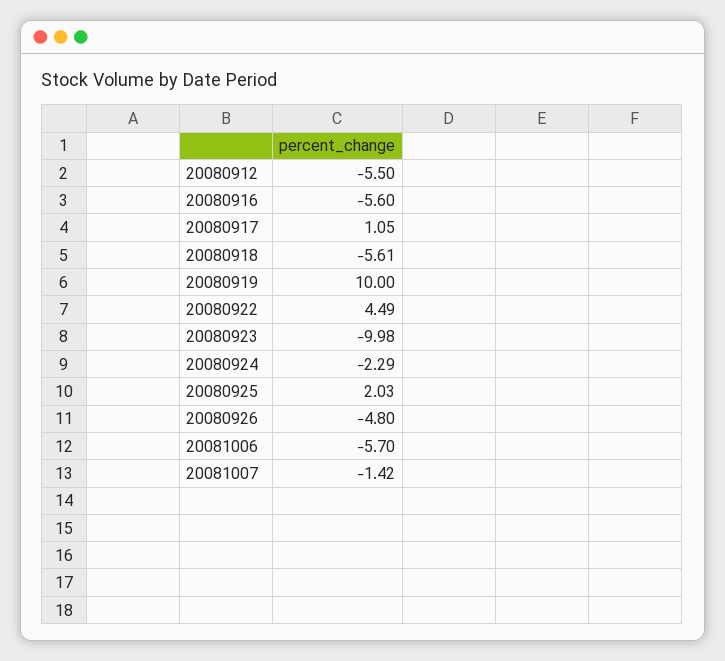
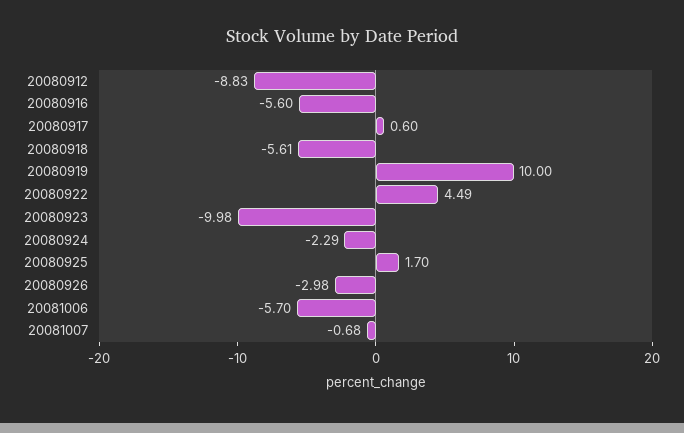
  {
-   "20080912": -5.5,
+   "20080912": -8.83,
    "20080916": -5.6,
-   "20080917": 1.05,
+   "20080917": 0.6,
    "20080918": -5.61,
    "20080919": 10,
    "20080922": 4.49,
    "20080923": -9.98,
    "20080924": -2.29,
-   "20080925": 2.03,
+   "20080925": 1.7,
-   "20080926": -4.8,
+   "20080926": -2.98,
    "20081006": -5.7,
-   "20081007": -1.42
+   "20081007": -0.68
  }

